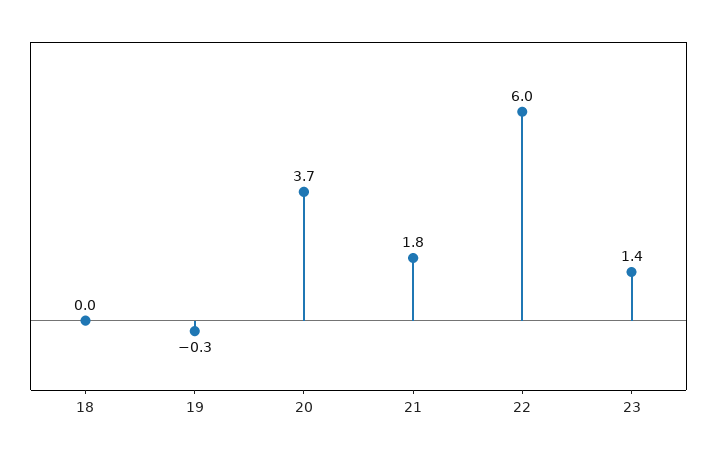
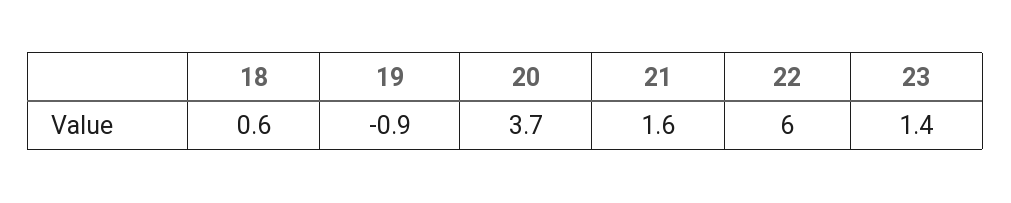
  {
-   "18": 0,
+   "18": 0.6,
-   "19": -0.3,
+   "19": -0.9,
    "20": 3.7,
-   "21": 1.8,
+   "21": 1.6,
    "22": 6,
    "23": 1.4
  }

